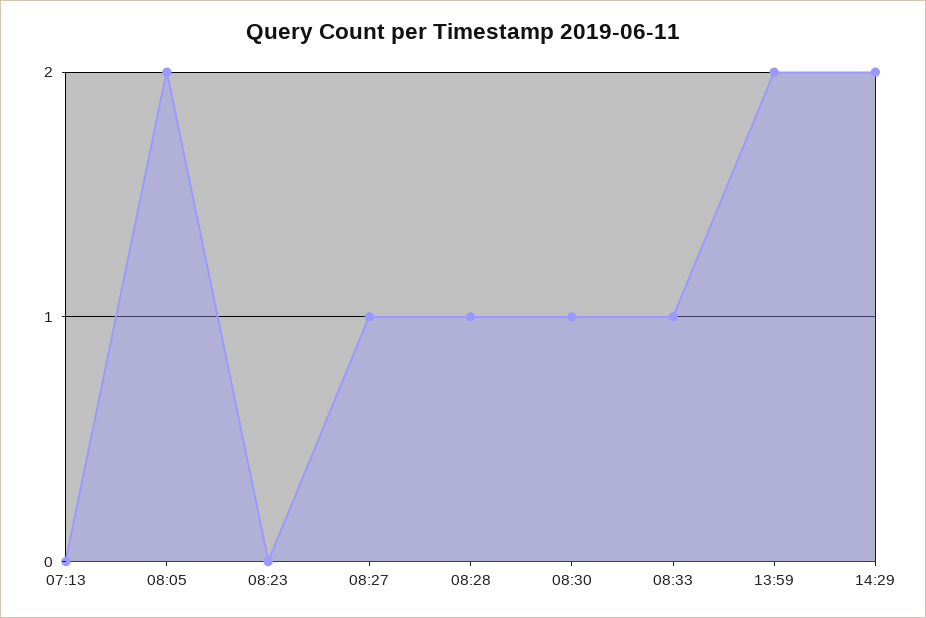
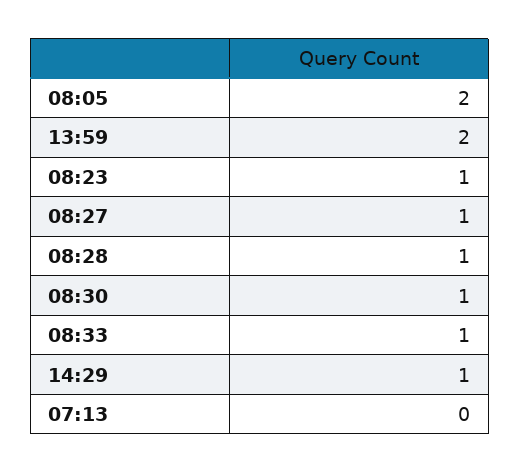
  {
    "07:13": 0,
    "08:05": 2,
-   "08:23": 0,
+   "08:23": 1,
    "08:27": 1,
    "08:28": 1,
    "08:30": 1,
    "08:33": 1,
    "13:59": 2,
-   "14:29": 2
+   "14:29": 1
  }

